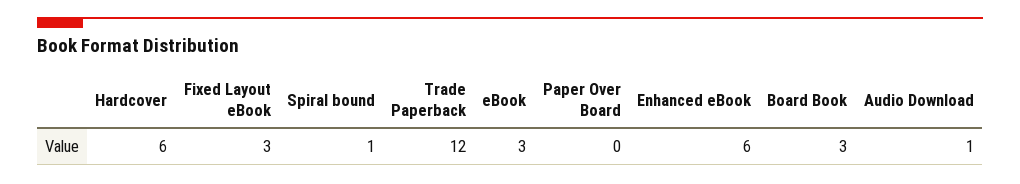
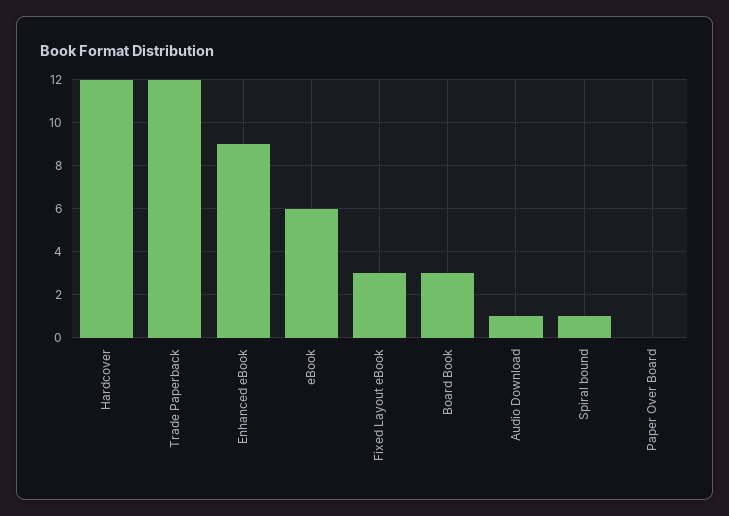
  {
-   "Hardcover": 6,
+   "Hardcover": 12,
    "Fixed Layout eBook": 3,
    "Spiral bound": 1,
    "Trade Paperback": 12,
-   "eBook": 3,
+   "eBook": 6,
    "Paper Over Board": 0,
-   "Enhanced eBook": 6,
+   "Enhanced eBook": 9,
    "Board Book": 3,
    "Audio Download": 1
  }

